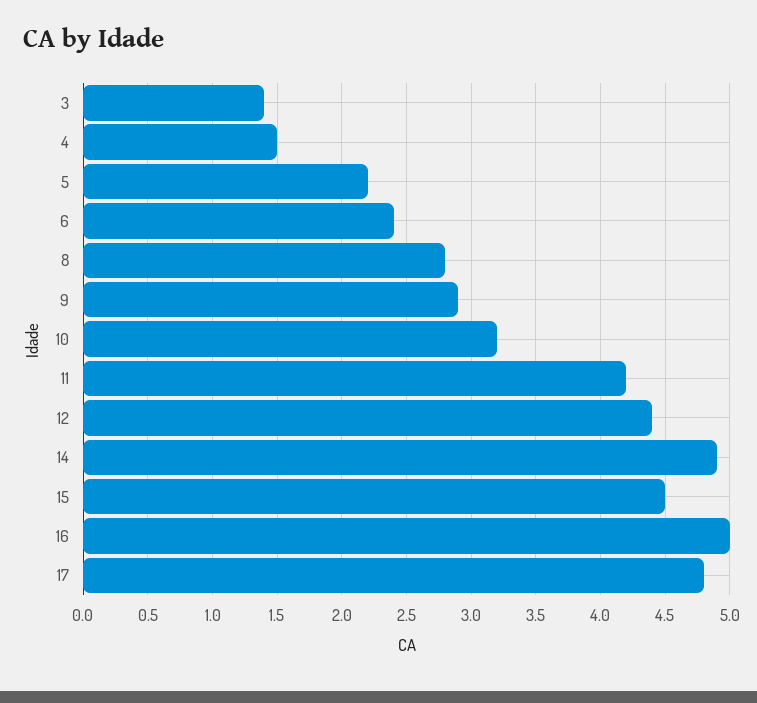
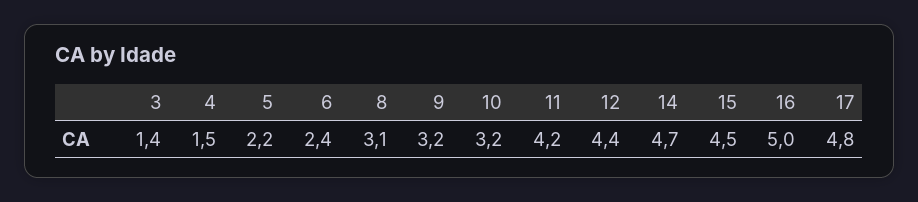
  {
    "3": 1.4,
    "4": 1.5,
    "5": 2.2,
    "6": 2.4,
-   "8": 2.8,
+   "8": 3.1,
-   "9": 2.9,
+   "9": 3.2,
    "10": 3.2,
    "11": 4.2,
    "12": 4.4,
-   "14": 4.9,
+   "14": 4.7,
    "15": 4.5,
    "16": 5,
    "17": 4.8
  }

